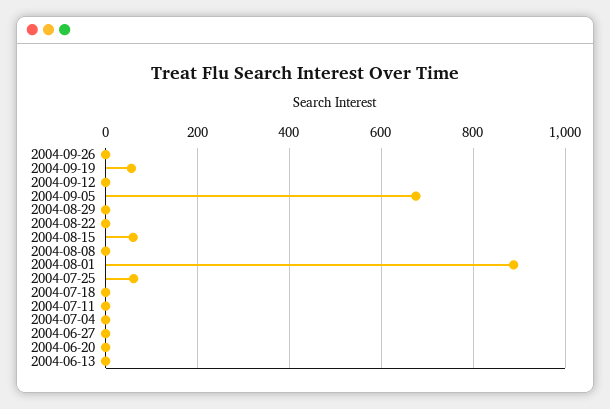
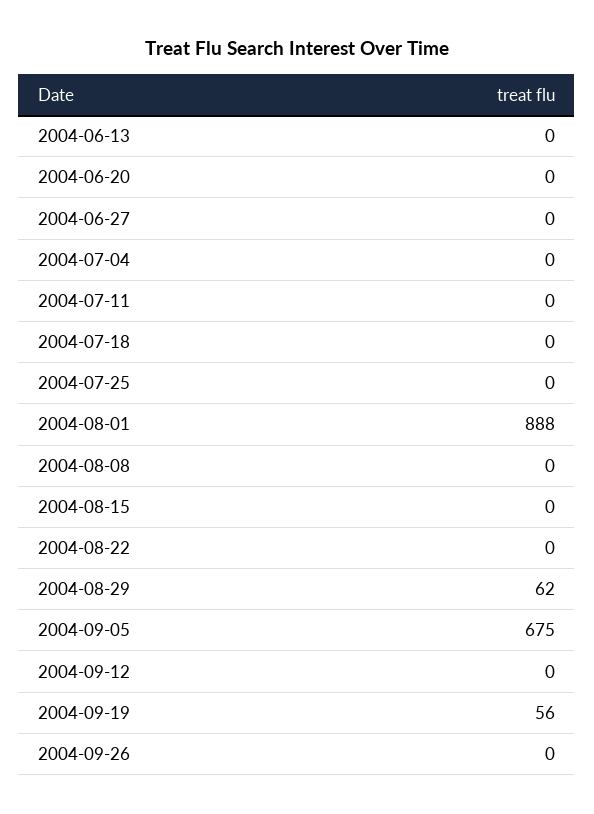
  {
    "2004-09-26": 0,
    "2004-09-19": 56,
    "2004-09-12": 0,
    "2004-09-05": 675,
-   "2004-08-29": 0,
+   "2004-08-29": 62,
    "2004-08-22": 0,
-   "2004-08-15": 60,
+   "2004-08-15": 0,
    "2004-08-08": 0,
    "2004-08-01": 888,
-   "2004-07-25": 60,
+   "2004-07-25": 0,
    "2004-07-18": 0,
    "2004-07-11": 0,
    "2004-07-04": 0,
    "2004-06-27": 0,
    "2004-06-20": 0,
    "2004-06-13": 0
  }

